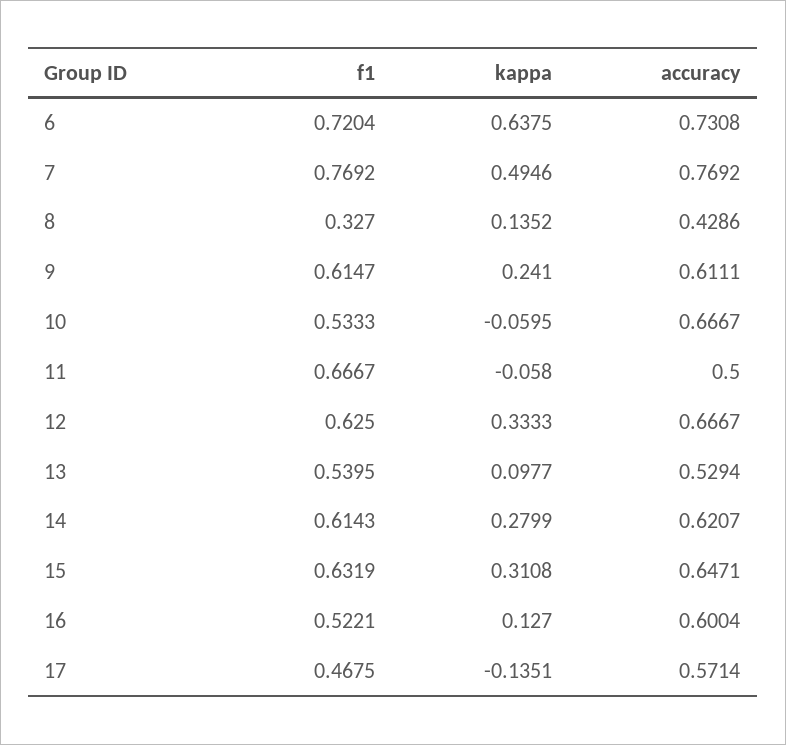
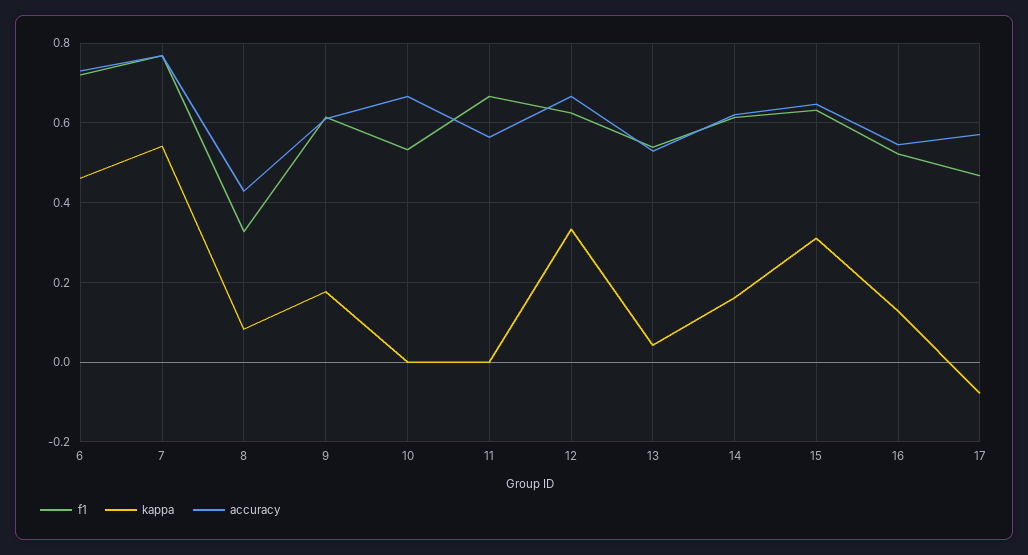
  {
    "f1": {
      "6": 0.7204,
      "7": 0.7692,
      "8": 0.327,
      "9": 0.6147,
      "10": 0.5333,
      "11": 0.6667,
      "12": 0.625,
      "13": 0.5395,
      "14": 0.6143,
      "15": 0.6319,
      "16": 0.5221,
      "17": 0.4675
    },
    "kappa": {
-     "6": 0.6375,
+     "6": 0.46,
-     "7": 0.4946,
+     "7": 0.54,
-     "8": 0.1352,
+     "8": 0.08,
-     "9": 0.241,
+     "9": 0.18,
-     "10": -0.0595,
+     "10": 0,
-     "11": -0.058,
+     "11": 0,
      "12": 0.3333,
-     "13": 0.0977,
+     "13": 0.04,
-     "14": 0.2799,
+     "14": 0.16,
      "15": 0.3108,
      "16": 0.127,
-     "17": -0.1351
+     "17": -0.08
    },
    "accuracy": {
      "6": 0.7308,
      "7": 0.7692,
      "8": 0.4286,
      "9": 0.6111,
      "10": 0.6667,
-     "11": 0.5,
+     "11": 0.56,
      "12": 0.6667,
      "13": 0.5294,
      "14": 0.6207,
      "15": 0.6471,
-     "16": 0.6004,
+     "16": 0.54,
      "17": 0.5714
    }
  }

